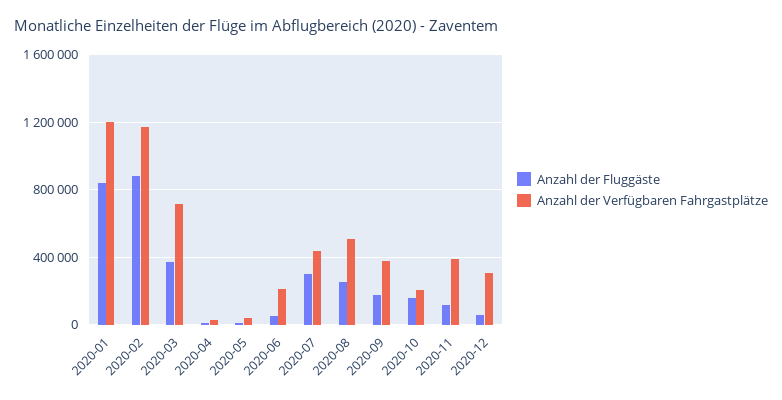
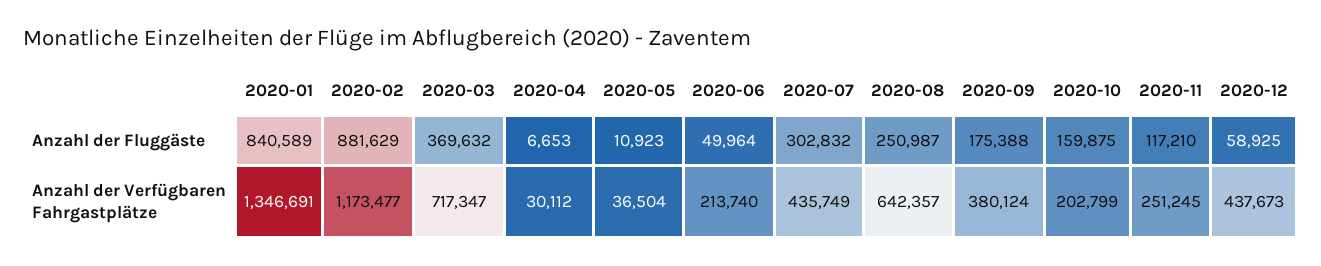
  {
    "Anzahl der Fluggäste": {
      "2020-01": 840589,
      "2020-02": 881629,
      "2020-03": 369632,
      "2020-04": 6653,
      "2020-05": 10923,
      "2020-06": 49964,
      "2020-07": 302832,
      "2020-08": 250987,
      "2020-09": 175388,
      "2020-10": 159875,
      "2020-11": 117210,
      "2020-12": 58925
    },
    "Anzahl der Verfügbaren Fahrgastplätze": {
-     "2020-01": 1200000,
+     "2020-01": 1346691,
      "2020-02": 1173477,
      "2020-03": 717347,
      "2020-04": 30112,
      "2020-05": 36504,
      "2020-06": 213740,
      "2020-07": 435749,
-     "2020-08": 500000,
+     "2020-08": 642357,
      "2020-09": 380124,
      "2020-10": 202799,
-     "2020-11": 400000,
+     "2020-11": 251245,
-     "2020-12": 300000
+     "2020-12": 437673
    }
  }

